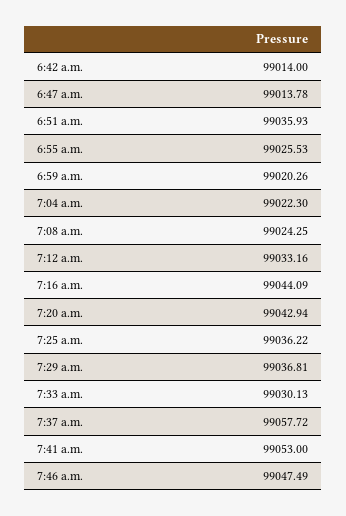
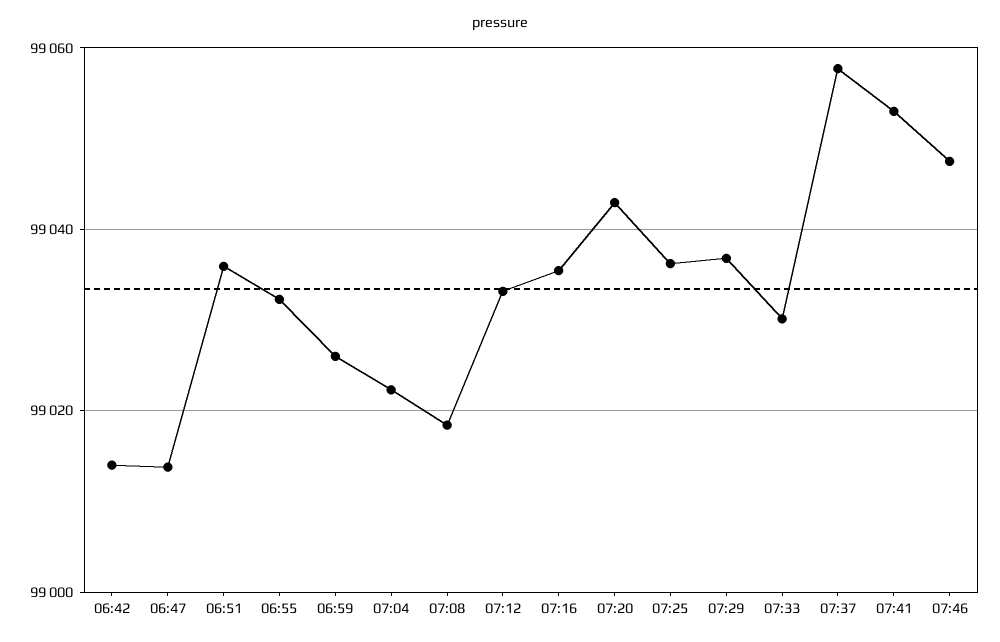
  {
    "6:42 a.m.": 99014,
    "6:47 a.m.": 99013.78,
    "6:51 a.m.": 99035.93,
-   "6:55 a.m.": 99025.53,
+   "6:55 a.m.": 99032,
-   "6:59 a.m.": 99020.26,
+   "6:59 a.m.": 99026,
    "7:04 a.m.": 99022.3,
-   "7:08 a.m.": 99024.25,
+   "7:08 a.m.": 99018,
    "7:12 a.m.": 99033.16,
-   "7:16 a.m.": 99044.09,
+   "7:16 a.m.": 99036,
    "7:20 a.m.": 99042.94,
    "7:25 a.m.": 99036.22,
    "7:29 a.m.": 99036.81,
    "7:33 a.m.": 99030.13,
    "7:37 a.m.": 99057.72,
    "7:41 a.m.": 99053,
    "7:46 a.m.": 99047.49
  }

